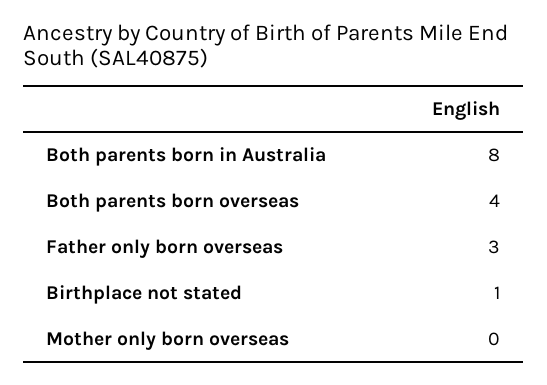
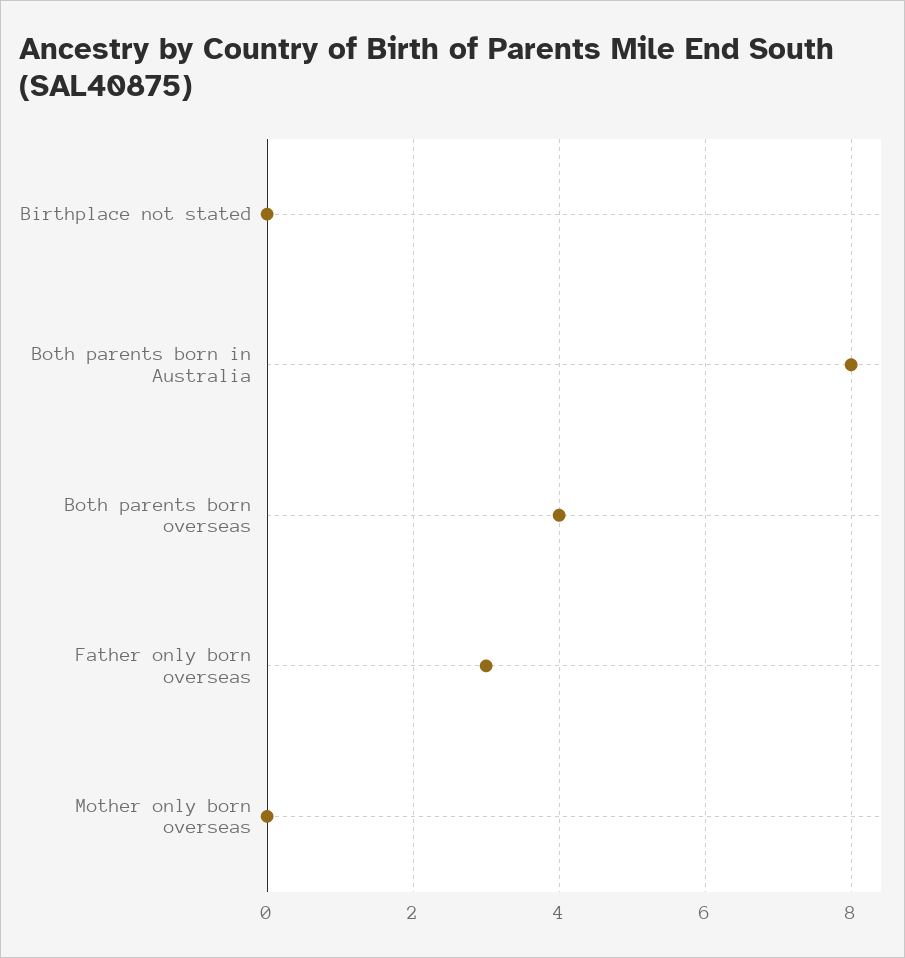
  {
    "Both parents born in Australia": 8,
    "Both parents born overseas": 4,
    "Father only born overseas": 3,
-   "Birthplace not stated": 1,
+   "Birthplace not stated": 0,
    "Mother only born overseas": 0
  }

